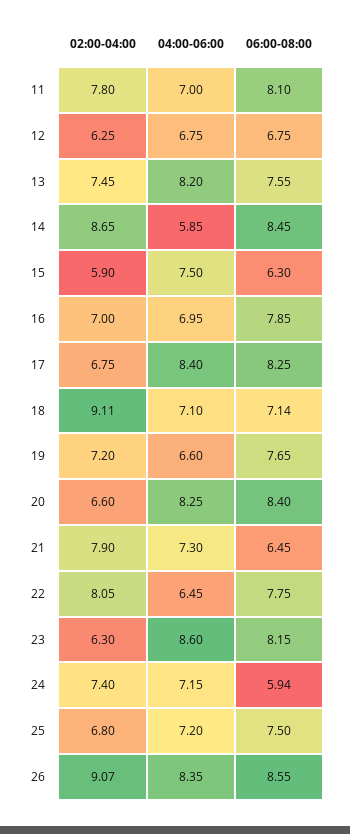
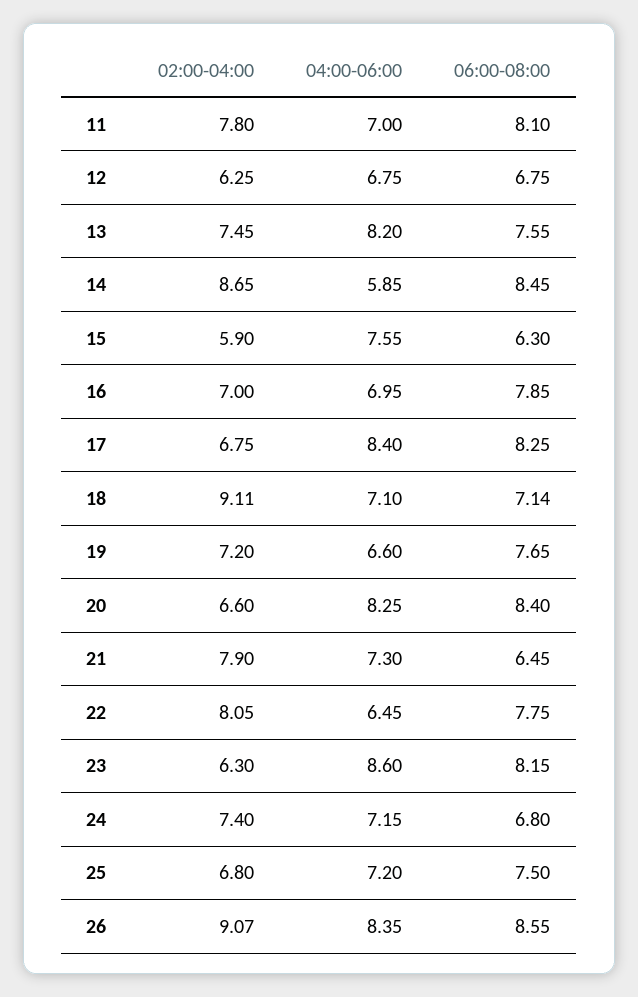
  {
    "02:00-04:00": {
      "11": 7.8,
      "12": 6.25,
      "13": 7.45,
      "14": 8.65,
      "15": 5.9,
      "16": 7,
      "17": 6.75,
      "18": 9.11,
      "19": 7.2,
      "20": 6.6,
      "21": 7.9,
      "22": 8.05,
      "23": 6.3,
      "24": 7.4,
      "25": 6.8,
      "26": 9.07
    },
    "04:00-06:00": {
      "11": 7,
      "12": 6.75,
      "13": 8.2,
      "14": 5.85,
-     "15": 7.5,
+     "15": 7.55,
      "16": 6.95,
      "17": 8.4,
      "18": 7.1,
      "19": 6.6,
      "20": 8.25,
      "21": 7.3,
      "22": 6.45,
      "23": 8.6,
      "24": 7.15,
      "25": 7.2,
      "26": 8.35
    },
    "06:00-08:00": {
      "11": 8.1,
      "12": 6.75,
      "13": 7.55,
      "14": 8.45,
      "15": 6.3,
      "16": 7.85,
      "17": 8.25,
      "18": 7.14,
      "19": 7.65,
      "20": 8.4,
      "21": 6.45,
      "22": 7.75,
      "23": 8.15,
-     "24": 5.94,
+     "24": 6.8,
      "25": 7.5,
      "26": 8.55
    }
  }

